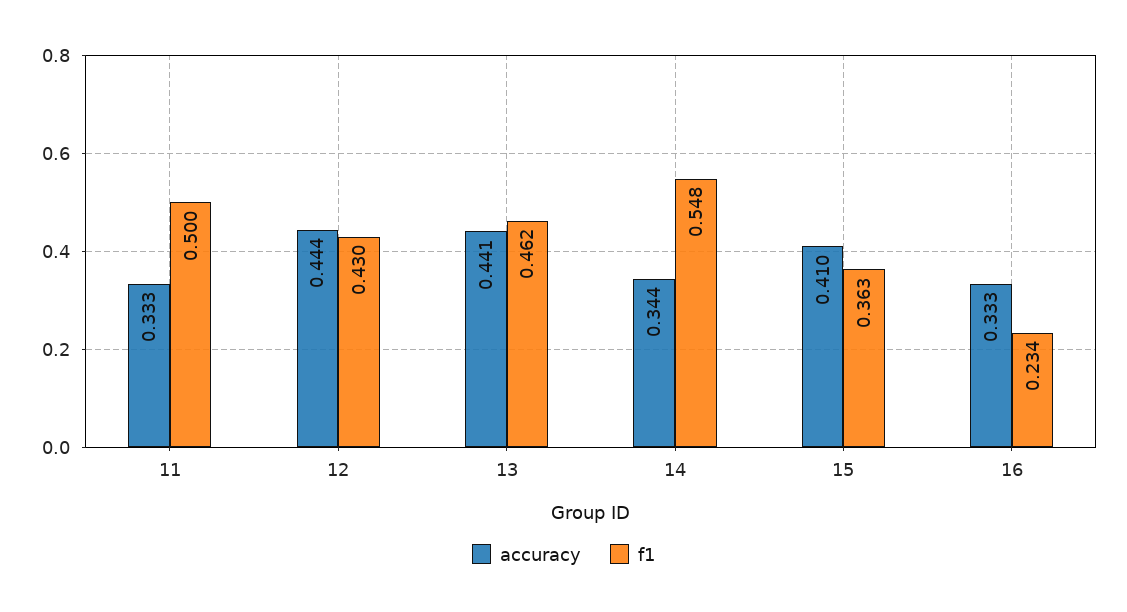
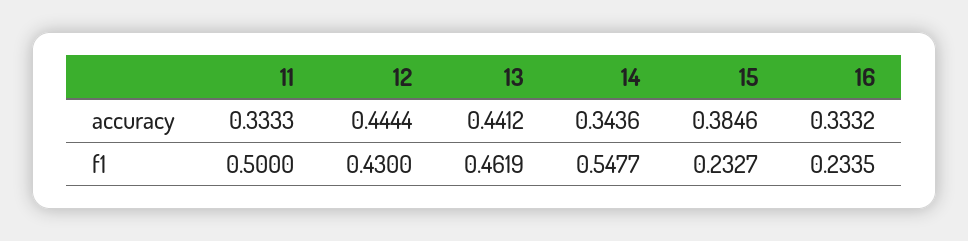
  {
    "accuracy": {
      "11": 0.3333,
      "12": 0.4444,
      "13": 0.4412,
      "14": 0.3436,
-     "15": 0.41,
+     "15": 0.3846,
      "16": 0.3332
    },
    "f1": {
      "11": 0.5,
      "12": 0.43,
      "13": 0.4619,
      "14": 0.5477,
-     "15": 0.363,
+     "15": 0.2327,
      "16": 0.2335
    }
  }

